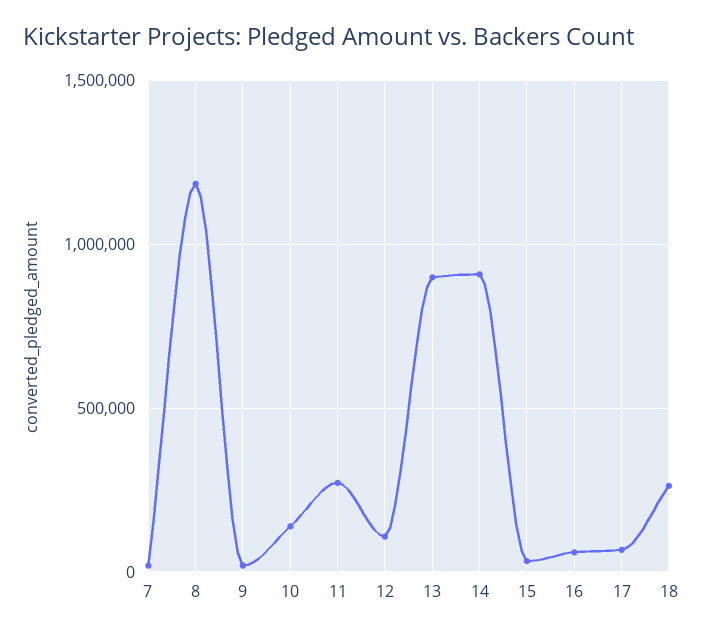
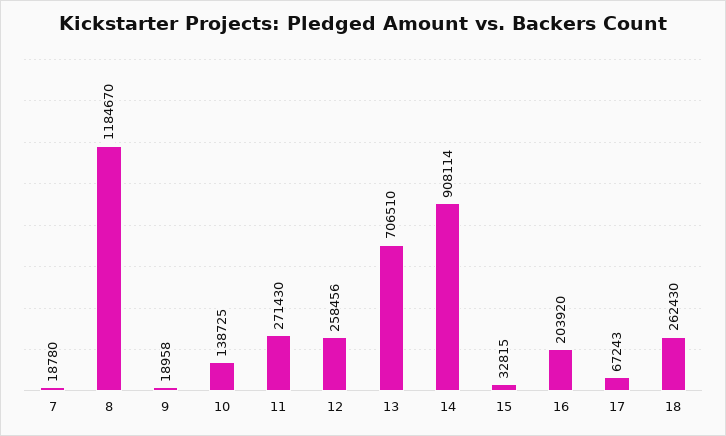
  {
    "7": 18780,
    "8": 1184670,
    "9": 18958,
    "10": 138725,
    "11": 271430,
-   "12": 100000,
+   "12": 258456,
-   "13": 900000,
+   "13": 706510,
    "14": 908114,
    "15": 32815,
-   "16": 50000,
+   "16": 203920,
    "17": 67243,
    "18": 262430
  }

